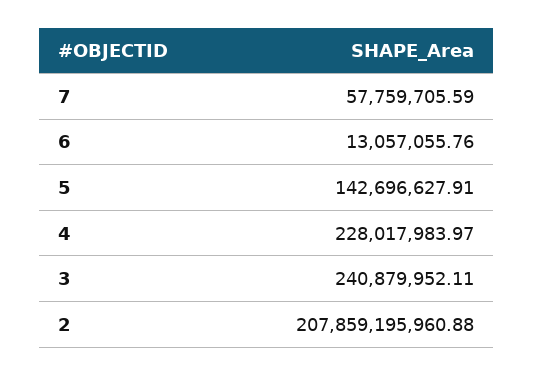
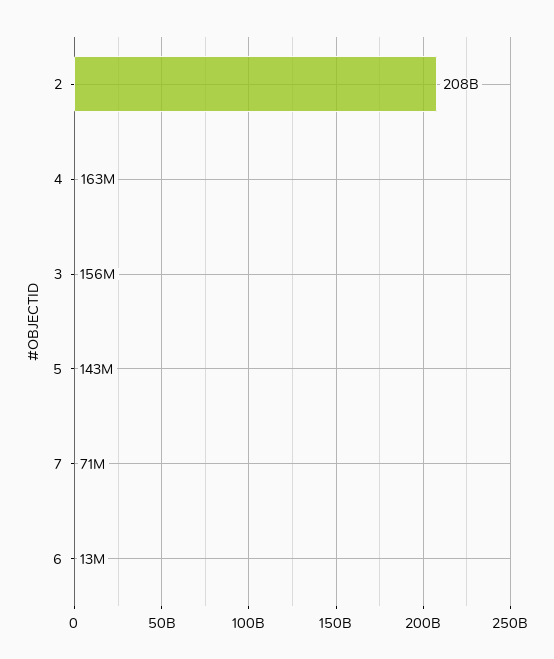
  {
-   "7": 57759705.59,
+   "7": 71000000,
    "6": 13057055.76,
    "5": 142696627.91,
-   "4": 228017983.97,
+   "4": 163000000,
-   "3": 240879952.11,
+   "3": 156000000,
    "2": 207859195960.88
  }

